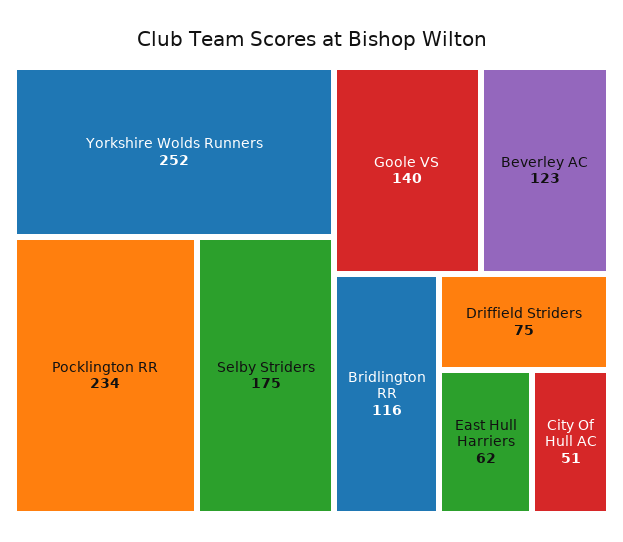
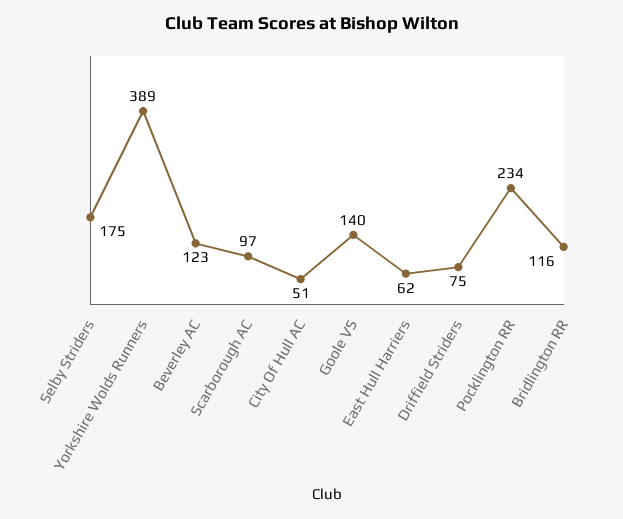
  {
-   "Yorkshire Wolds Runners": 252,
+   "Yorkshire Wolds Runners": 389,
    "Pocklington RR": 234,
    "Selby Striders": 175,
    "Goole VS": 140,
    "Beverley AC": 123,
    "Bridlington RR": 116,
    "Driffield Striders": 75,
    "East Hull Harriers": 62,
-   "City Of Hull AC": 51
+   "City Of Hull AC": 51,
+   "Scarborough AC": 97
  }

